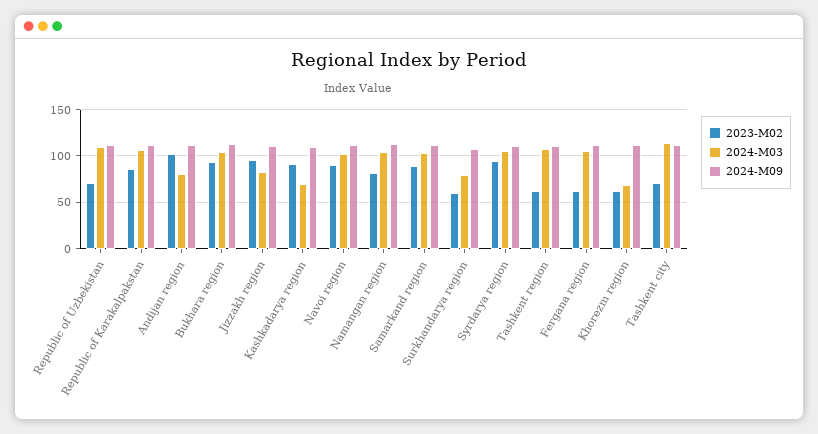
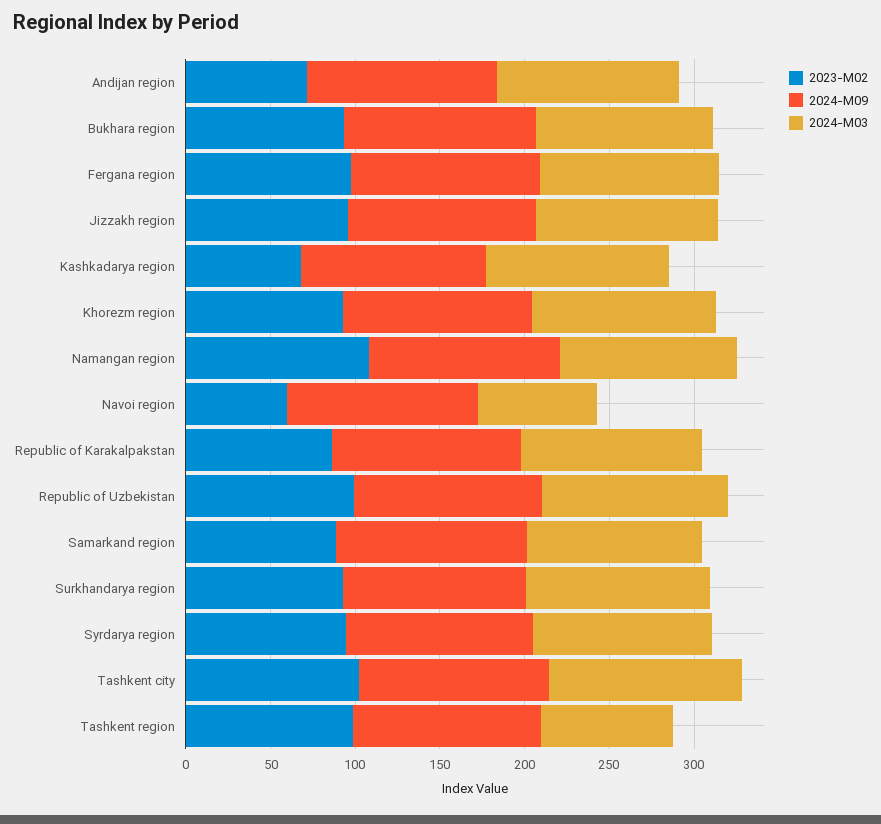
  {
    "2023-M02": {
-     "Republic of Uzbekistan": 70,
+     "Republic of Uzbekistan": 100,
      "Republic of Karakalpakstan": 90,
-     "Andijan region": 100,
+     "Andijan region": 70,
      "Bukhara region": 90,
      "Jizzakh region": 100,
-     "Kashkadarya region": 90,
+     "Kashkadarya region": 70,
-     "Navoi region": 90,
+     "Navoi region": 60,
-     "Namangan region": 80,
+     "Namangan region": 110,
      "Samarkand region": 90,
-     "Surkhandarya region": 60,
+     "Surkhandarya region": 90,
      "Syrdarya region": 90,
-     "Tashkent region": 60,
+     "Tashkent region": 100,
-     "Fergana region": 60,
+     "Fergana region": 100,
-     "Khorezm region": 60,
+     "Khorezm region": 90,
-     "Tashkent city": 70
+     "Tashkent city": 100
    },
    "2024-M03": {
      "Republic of Uzbekistan": 110,
      "Republic of Karakalpakstan": 110,
-     "Andijan region": 80,
+     "Andijan region": 110,
      "Bukhara region": 100,
-     "Jizzakh region": 80,
+     "Jizzakh region": 110,
-     "Kashkadarya region": 70,
+     "Kashkadarya region": 110,
-     "Navoi region": 100,
+     "Navoi region": 70,
      "Namangan region": 100,
      "Samarkand region": 100,
-     "Surkhandarya region": 80,
+     "Surkhandarya region": 110,
      "Syrdarya region": 110,
-     "Tashkent region": 110,
+     "Tashkent region": 80,
      "Fergana region": 110,
-     "Khorezm region": 70,
+     "Khorezm region": 110,
      "Tashkent city": 110
    },
    "2024-M09": {
      "Republic of Uzbekistan": 110,
      "Republic of Karakalpakstan": 110,
      "Andijan region": 110,
      "Bukhara region": 110,
      "Jizzakh region": 110,
      "Kashkadarya region": 110,
      "Navoi region": 110,
      "Namangan region": 110,
      "Samarkand region": 110,
      "Surkhandarya region": 110,
      "Syrdarya region": 110,
      "Tashkent region": 110,
      "Fergana region": 110,
      "Khorezm region": 110,
      "Tashkent city": 110
    }
  }

